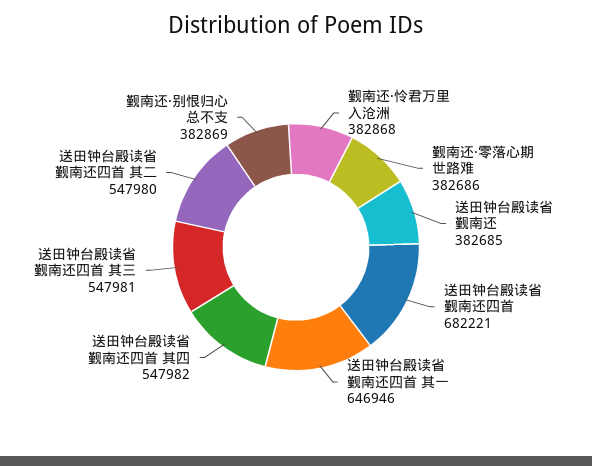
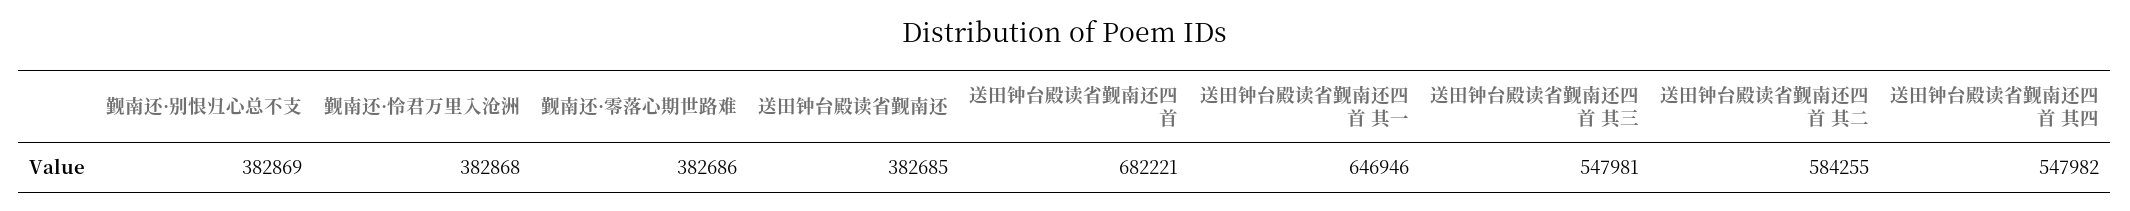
  {
    "觐南还·怜君万里入沧洲": 382868,
    "觐南还·零落心期世路难": 382686,
    "送田钟台殿读省觐南还": 382685,
    "送田钟台殿读省觐南还四首": 682221,
    "送田钟台殿读省觐南还四首 其一": 646946,
    "送田钟台殿读省觐南还四首 其四": 547982,
    "送田钟台殿读省觐南还四首 其三": 547981,
-   "送田钟台殿读省觐南还四首 其二": 547980,
+   "送田钟台殿读省觐南还四首 其二": 584255,
    "觐南还·别恨归心总不支": 382869
  }

